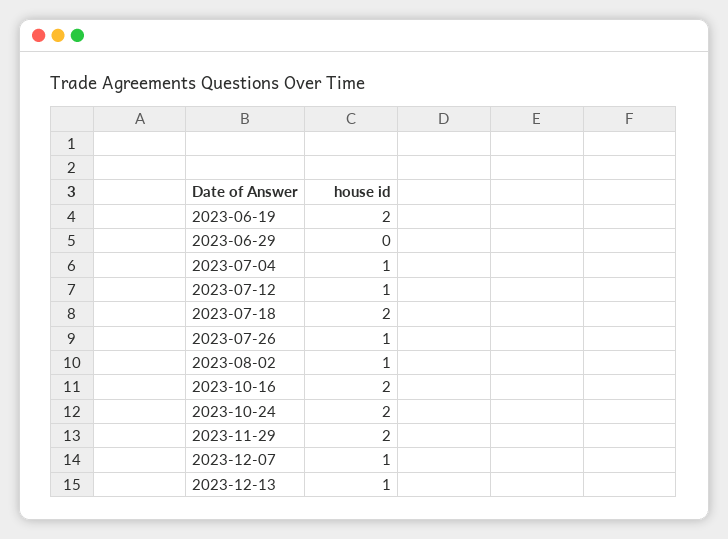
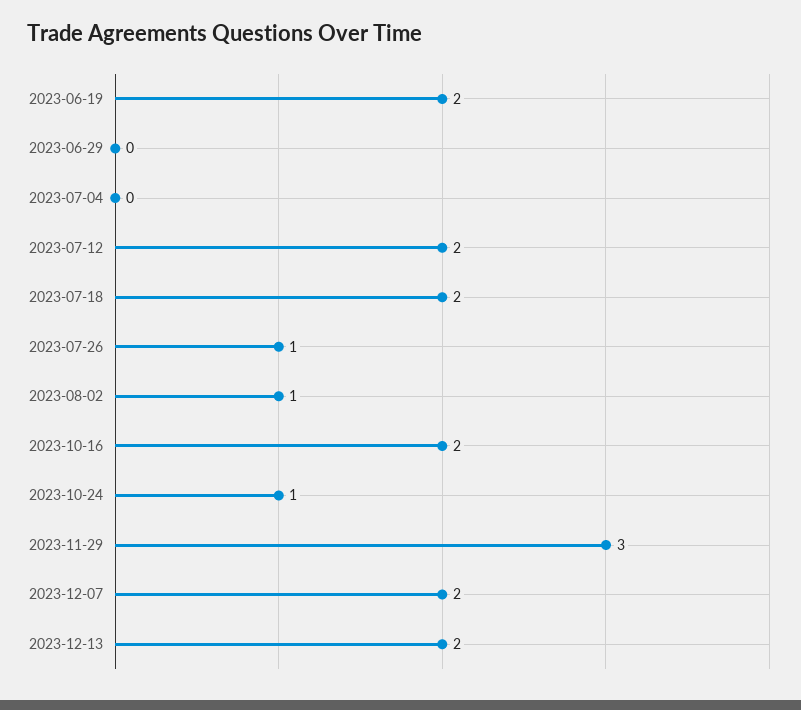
  {
    "2023-06-19": 2,
    "2023-06-29": 0,
-   "2023-07-04": 1,
+   "2023-07-04": 0,
-   "2023-07-12": 1,
+   "2023-07-12": 2,
    "2023-07-18": 2,
    "2023-07-26": 1,
    "2023-08-02": 1,
    "2023-10-16": 2,
-   "2023-10-24": 2,
+   "2023-10-24": 1,
-   "2023-11-29": 2,
+   "2023-11-29": 3,
-   "2023-12-07": 1,
+   "2023-12-07": 2,
-   "2023-12-13": 1
+   "2023-12-13": 2
  }

